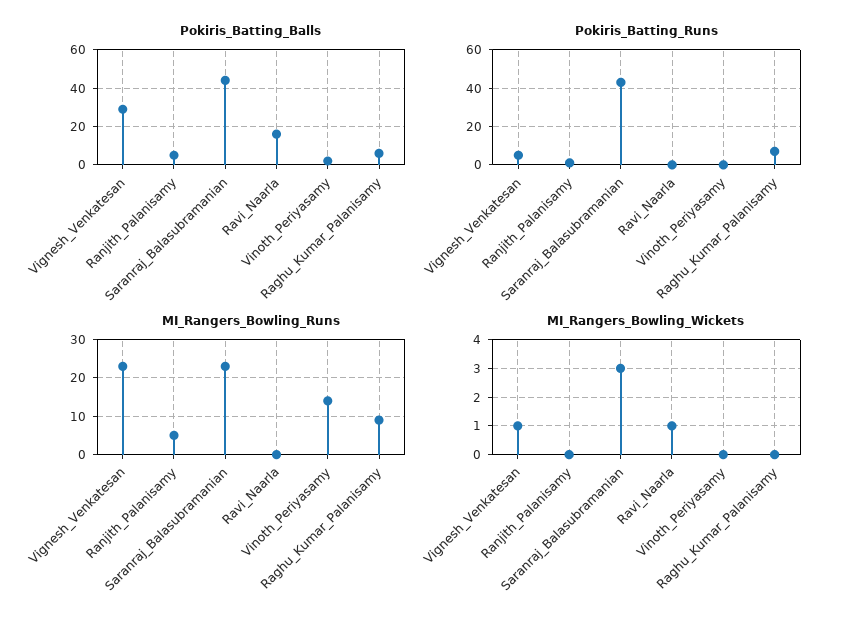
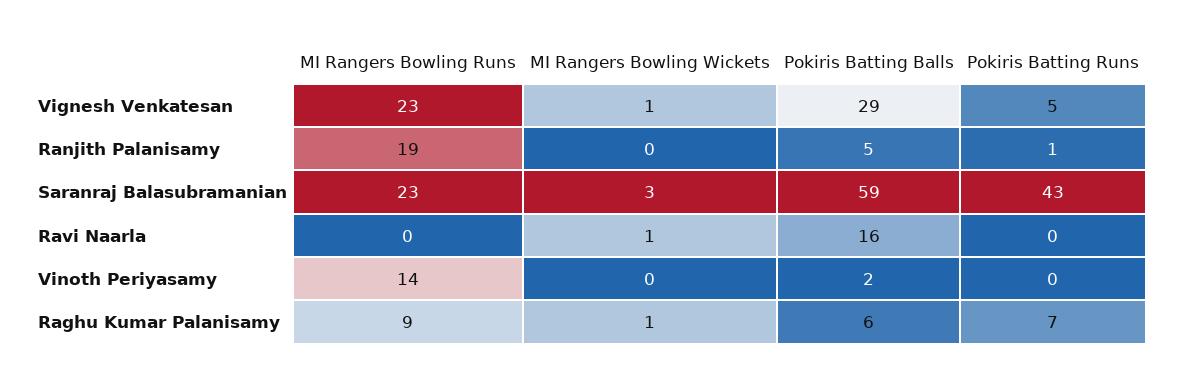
  {
    "Pokiris_Batting_Balls": {
      "Vignesh_Venkatesan": 29,
      "Ranjith_Palanisamy": 5,
-     "Saranraj_Balasubramanian": 45,
+     "Saranraj_Balasubramanian": 59,
      "Ravi_Naarla": 16,
      "Vinoth_Periyasamy": 2,
      "Raghu_Kumar_Palanisamy": 6
    },
    "Pokiris_Batting_Runs": {
      "Vignesh_Venkatesan": 5,
      "Ranjith_Palanisamy": 1,
      "Saranraj_Balasubramanian": 43,
      "Ravi_Naarla": 0,
      "Vinoth_Periyasamy": 0,
      "Raghu_Kumar_Palanisamy": 7
    },
    "MI_Rangers_Bowling_Runs": {
      "Vignesh_Venkatesan": 23,
-     "Ranjith_Palanisamy": 5,
+     "Ranjith_Palanisamy": 19,
      "Saranraj_Balasubramanian": 23,
      "Ravi_Naarla": 0,
      "Vinoth_Periyasamy": 14,
      "Raghu_Kumar_Palanisamy": 9
    },
    "MI_Rangers_Bowling_Wickets": {
      "Vignesh_Venkatesan": 1,
      "Ranjith_Palanisamy": 0,
      "Saranraj_Balasubramanian": 3,
      "Ravi_Naarla": 1,
      "Vinoth_Periyasamy": 0,
-     "Raghu_Kumar_Palanisamy": 0
+     "Raghu_Kumar_Palanisamy": 1
    }
  }

